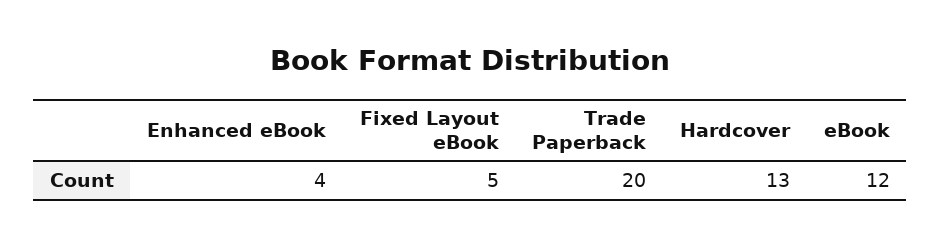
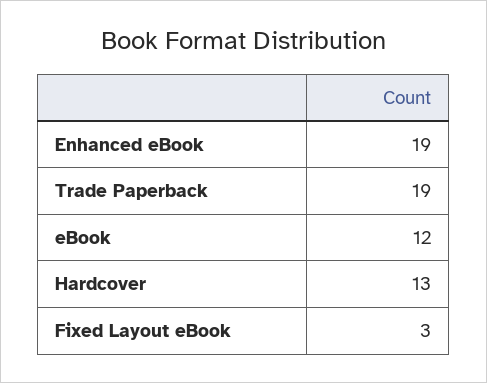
  {
-   "Enhanced eBook": 4,
+   "Enhanced eBook": 19,
-   "Fixed Layout eBook": 5,
+   "Fixed Layout eBook": 3,
-   "Trade Paperback": 20,
+   "Trade Paperback": 19,
    "Hardcover": 13,
    "eBook": 12
  }

